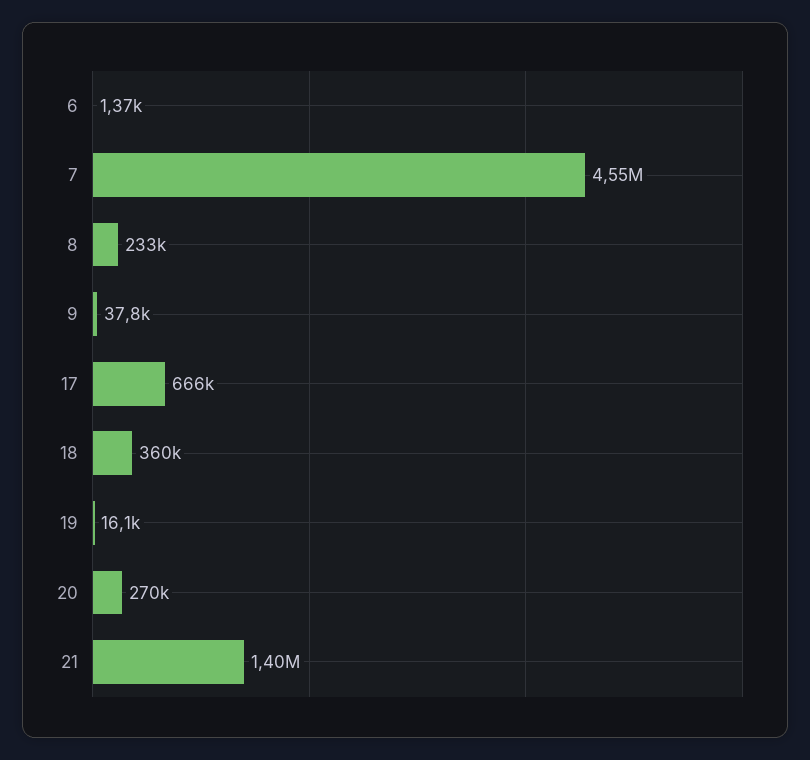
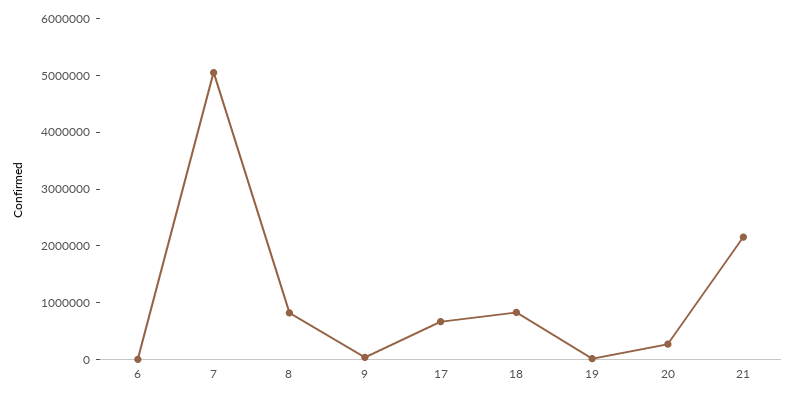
  {
    "6": 1370,
-   "7": 4550000,
+   "7": 5000000,
-   "8": 233000,
+   "8": 800000,
    "9": 37800,
    "17": 666000,
-   "18": 360000,
+   "18": 800000,
    "19": 16100,
    "20": 270000,
-   "21": 1400000
+   "21": 2200000
  }

